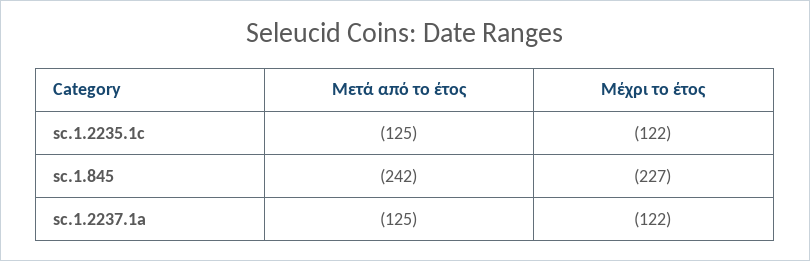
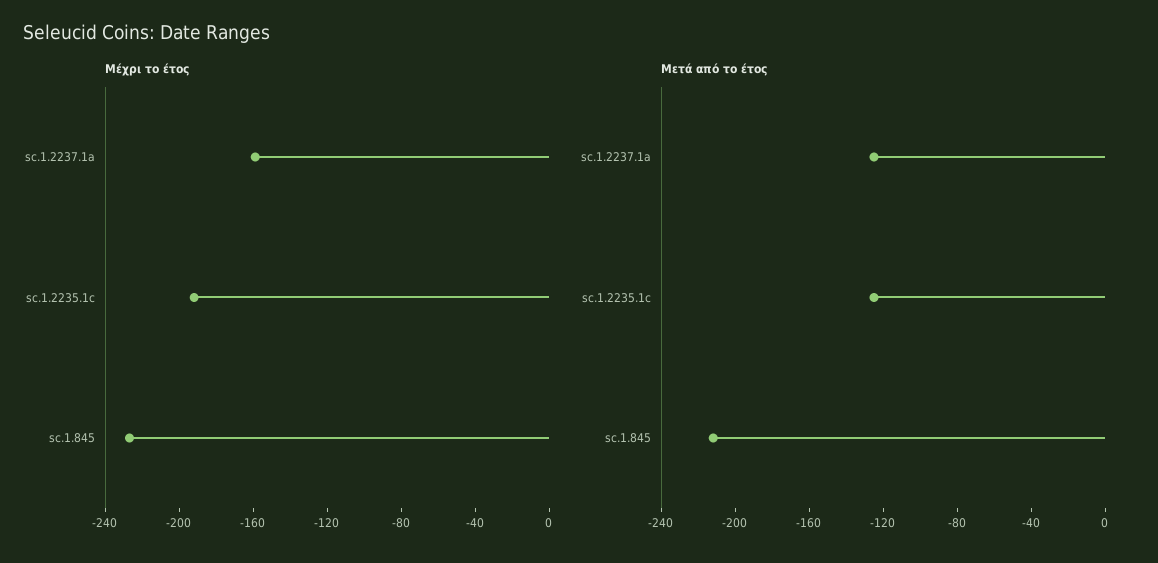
  {
    "Μετά από το έτος": {
      "sc.1.2235.1c": -125,
-     "sc.1.845": -242,
+     "sc.1.845": -210,
      "sc.1.2237.1a": -125
    },
    "Μέχρι το έτος": {
-     "sc.1.2235.1c": -122,
+     "sc.1.2235.1c": -190,
      "sc.1.845": -227,
-     "sc.1.2237.1a": -122
+     "sc.1.2237.1a": -160
    }
  }

